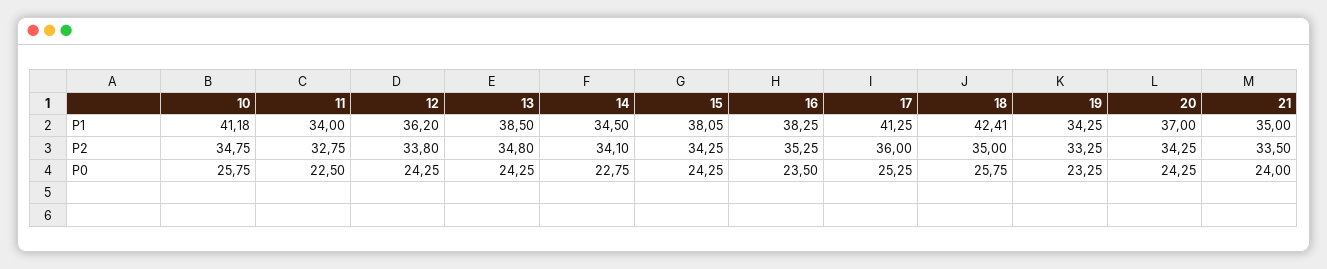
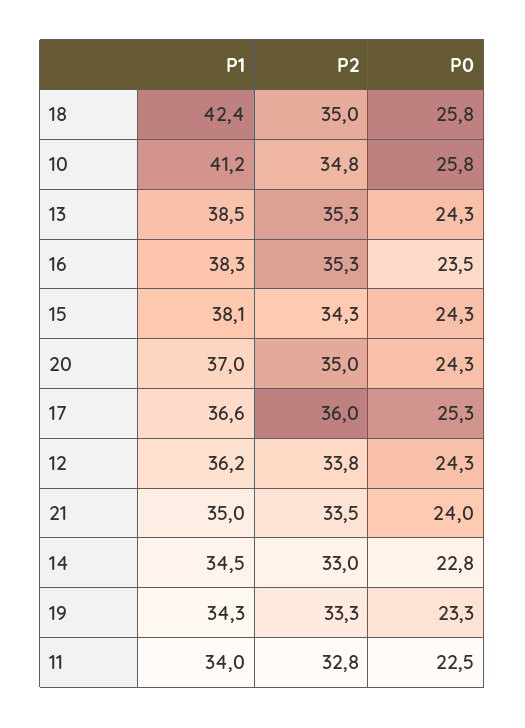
  {
    "10": {
      "P1": 41.18,
      "P2": 34.75,
      "P0": 25.75
    },
    "11": {
      "P1": 34,
      "P2": 32.75,
      "P0": 22.5
    },
    "12": {
      "P1": 36.2,
      "P2": 33.8,
      "P0": 24.25
    },
    "13": {
      "P1": 38.5,
-     "P2": 34.8,
+     "P2": 35.3,
      "P0": 24.25
    },
    "14": {
      "P1": 34.5,
-     "P2": 34.1,
+     "P2": 33,
      "P0": 22.75
    },
    "15": {
      "P1": 38.05,
      "P2": 34.25,
      "P0": 24.25
    },
    "16": {
      "P1": 38.25,
      "P2": 35.25,
      "P0": 23.5
    },
    "17": {
-     "P1": 41.25,
+     "P1": 36.6,
      "P2": 36,
      "P0": 25.25
    },
    "18": {
      "P1": 42.41,
      "P2": 35,
      "P0": 25.75
    },
    "19": {
      "P1": 34.25,
      "P2": 33.25,
      "P0": 23.25
    },
    "20": {
      "P1": 37,
-     "P2": 34.25,
+     "P2": 35,
      "P0": 24.25
    },
    "21": {
      "P1": 35,
      "P2": 33.5,
      "P0": 24
    }
  }

